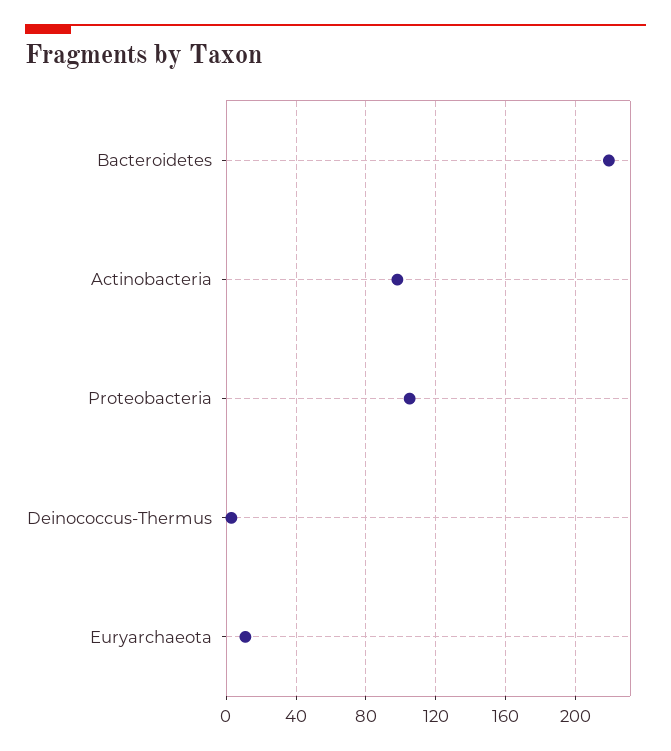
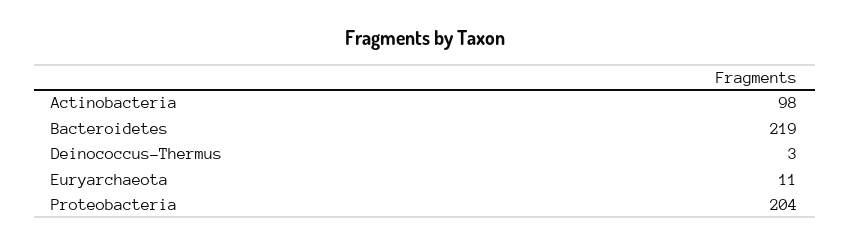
  {
    "Bacteroidetes": 219,
    "Actinobacteria": 98,
-   "Proteobacteria": 105,
+   "Proteobacteria": 204,
    "Deinococcus-Thermus": 3,
    "Euryarchaeota": 11
  }

